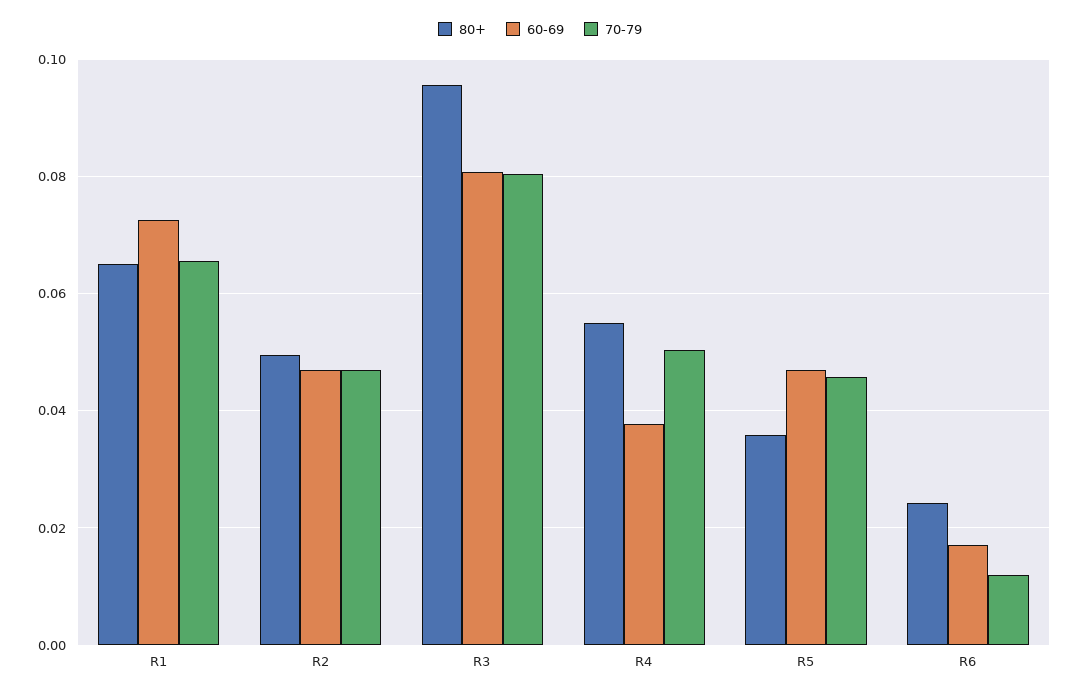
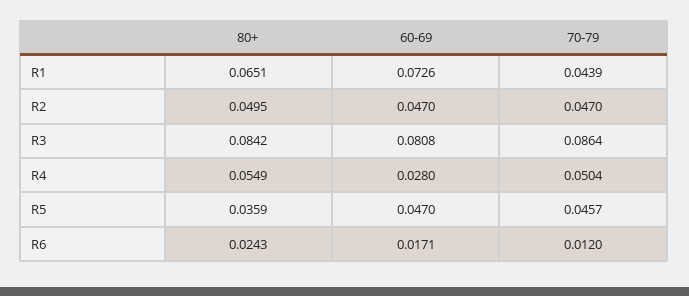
  {
    "80+": {
      "R1": 0.0651,
      "R2": 0.0495,
-     "R3": 0.096,
+     "R3": 0.0842,
      "R4": 0.0549,
      "R5": 0.0359,
      "R6": 0.0243
    },
    "60-69": {
      "R1": 0.0726,
      "R2": 0.047,
      "R3": 0.0808,
-     "R4": 0.038,
+     "R4": 0.028,
      "R5": 0.047,
      "R6": 0.0171
    },
    "70-79": {
-     "R1": 0.066,
+     "R1": 0.0439,
      "R2": 0.047,
-     "R3": 0.08,
+     "R3": 0.0864,
      "R4": 0.0504,
      "R5": 0.0457,
      "R6": 0.012
    }
  }

